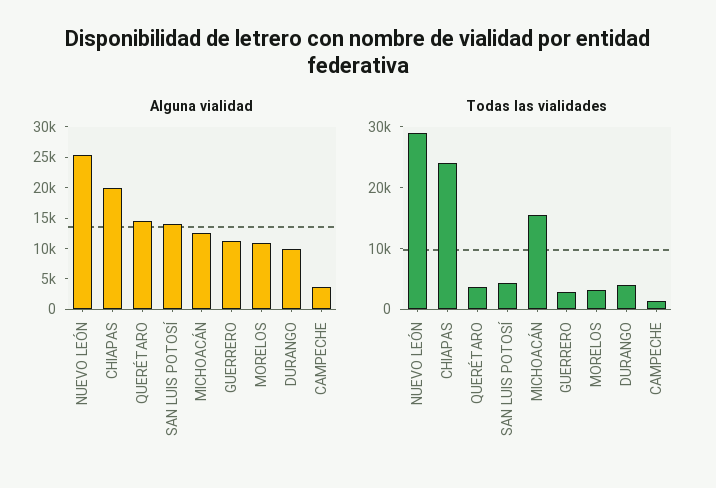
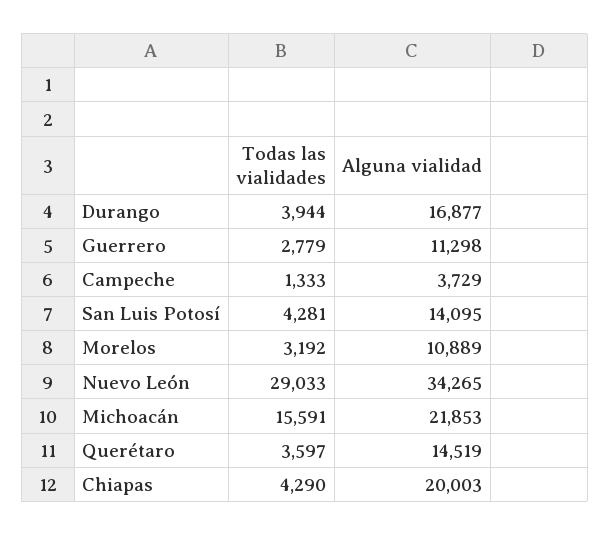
  {
    "Alguna vialidad": {
-     "NUEVO LEÓN": 25000,
+     "NUEVO LEÓN": 34265,
      "CHIAPAS": 20003,
      "QUERÉTARO": 14519,
      "SAN LUIS POTOSÍ": 14095,
-     "MICHOACÁN": 12500,
+     "MICHOACÁN": 21853,
      "GUERRERO": 11298,
      "MORELOS": 10889,
-     "DURANGO": 10000,
+     "DURANGO": 16877,
      "CAMPECHE": 3729
    },
    "Todas las vialidades": {
      "NUEVO LEÓN": 29033,
-     "CHIAPAS": 24000,
+     "CHIAPAS": 4290,
      "QUERÉTARO": 3597,
      "SAN LUIS POTOSÍ": 4281,
      "MICHOACÁN": 15591,
      "GUERRERO": 2779,
      "MORELOS": 3192,
      "DURANGO": 3944,
      "CAMPECHE": 1333
    }
  }

